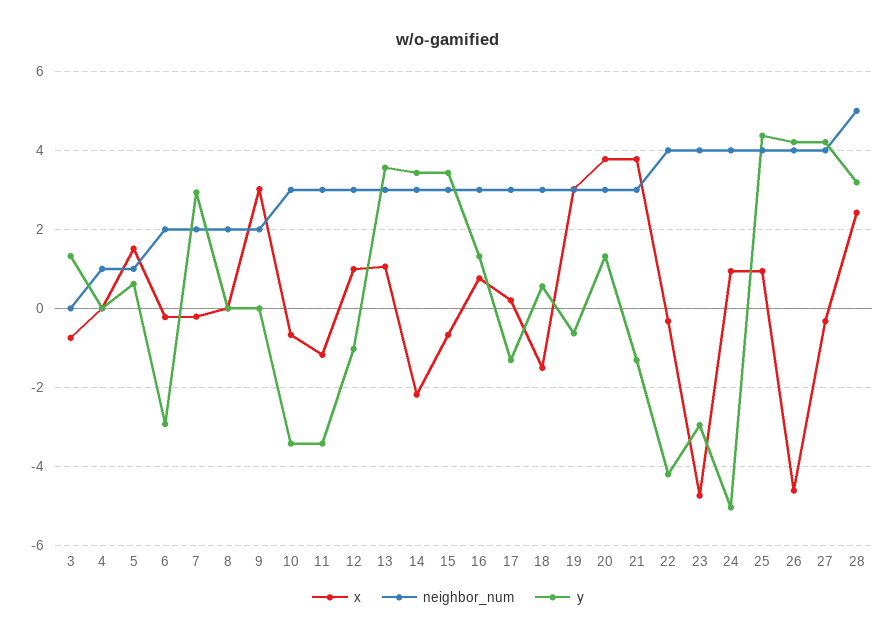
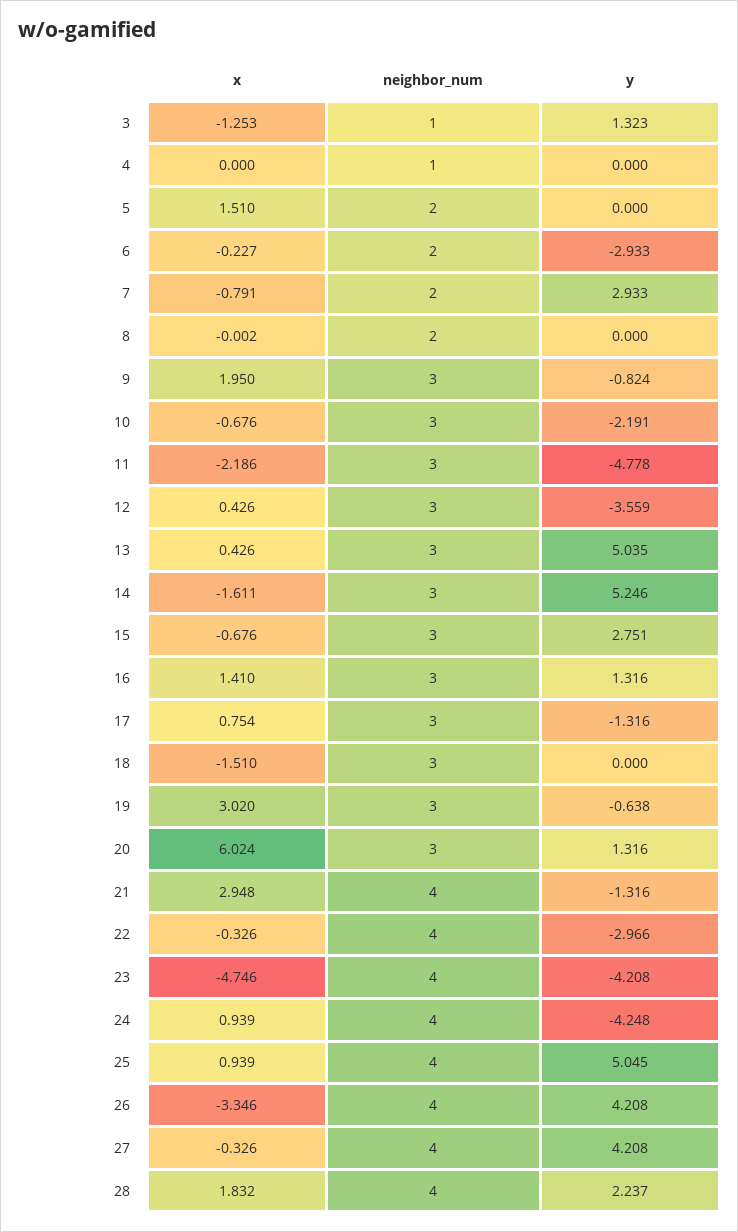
  {
    "x": {
-     "3": -0.8,
+     "3": -1.253,
      "4": 0,
      "5": 1.51,
      "6": -0.227,
-     "7": -0.2,
+     "7": -0.791,
      "8": -0.002,
-     "9": 3,
+     "9": 1.95,
      "10": -0.676,
-     "11": -1.2,
+     "11": -2.186,
-     "12": 1,
+     "12": 0.426,
-     "13": 1,
+     "13": 0.426,
-     "14": -2.2,
+     "14": -1.611,
      "15": -0.676,
-     "16": 0.8,
+     "16": 1.41,
-     "17": 0.2,
+     "17": 0.754,
      "18": -1.51,
      "19": 3.02,
-     "20": 3.8,
+     "20": 6.024,
-     "21": 3.8,
+     "21": 2.948,
      "22": -0.326,
      "23": -4.746,
      "24": 0.939,
      "25": 0.939,
-     "26": -4.6,
+     "26": -3.346,
      "27": -0.326,
-     "28": 2.4
+     "28": 1.832
    },
    "neighbor_num": {
-     "3": 0,
+     "3": 1,
      "4": 1,
-     "5": 1,
+     "5": 2,
      "6": 2,
      "7": 2,
      "8": 2,
-     "9": 2,
+     "9": 3,
      "10": 3,
      "11": 3,
      "12": 3,
      "13": 3,
      "14": 3,
      "15": 3,
      "16": 3,
      "17": 3,
      "18": 3,
      "19": 3,
      "20": 3,
-     "21": 3,
+     "21": 4,
      "22": 4,
      "23": 4,
      "24": 4,
      "25": 4,
      "26": 4,
      "27": 4,
-     "28": 5
+     "28": 4
    },
    "y": {
      "3": 1.323,
      "4": 0,
-     "5": 0.6,
+     "5": 0,
      "6": -2.933,
      "7": 2.933,
      "8": 0,
-     "9": 0,
+     "9": -0.824,
-     "10": -3.4,
+     "10": -2.191,
-     "11": -3.4,
+     "11": -4.778,
-     "12": -1,
+     "12": -3.559,
-     "13": 3.6,
+     "13": 5.035,
-     "14": 3.4,
+     "14": 5.246,
-     "15": 3.4,
+     "15": 2.751,
      "16": 1.316,
      "17": -1.316,
-     "18": 0.6,
+     "18": 0,
      "19": -0.638,
      "20": 1.316,
      "21": -1.316,
-     "22": -4.2,
+     "22": -2.966,
-     "23": -3,
+     "23": -4.208,
-     "24": -5,
+     "24": -4.248,
-     "25": 4.4,
+     "25": 5.045,
      "26": 4.208,
      "27": 4.208,
-     "28": 3.2
+     "28": 2.237
    }
  }

